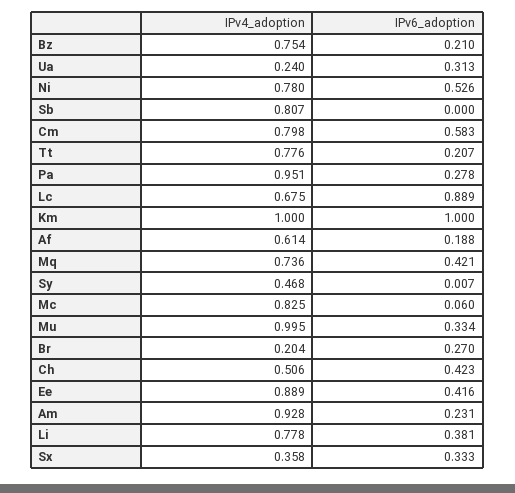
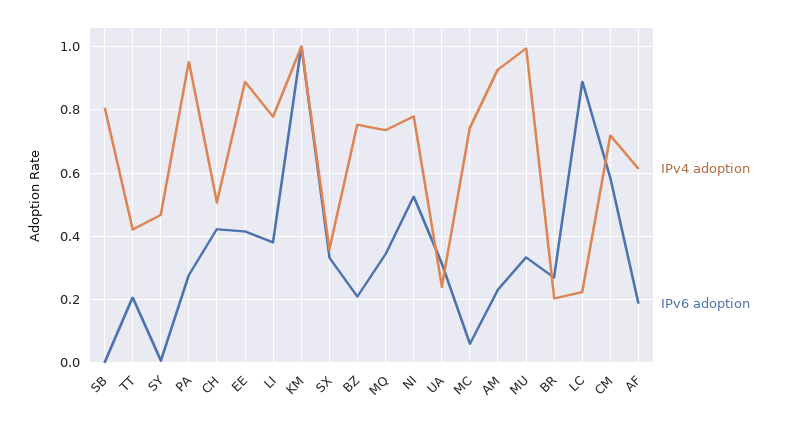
  {
    "IPv4_adoption": {
      "Bz": 0.754,
      "Ua": 0.24,
      "Ni": 0.78,
      "Sb": 0.807,
-     "Cm": 0.798,
+     "Cm": 0.72,
-     "Tt": 0.776,
+     "Tt": 0.42,
      "Pa": 0.951,
-     "Lc": 0.675,
+     "Lc": 0.22,
      "Km": 1,
      "Af": 0.614,
      "Mq": 0.736,
      "Sy": 0.468,
-     "Mc": 0.825,
+     "Mc": 0.74,
      "Mu": 0.995,
      "Br": 0.204,
      "Ch": 0.506,
      "Ee": 0.889,
      "Am": 0.928,
      "Li": 0.778,
      "Sx": 0.358
    },
    "IPv6_adoption": {
      "Bz": 0.21,
      "Ua": 0.313,
      "Ni": 0.526,
      "Sb": 0,
      "Cm": 0.583,
      "Tt": 0.207,
      "Pa": 0.278,
      "Lc": 0.889,
      "Km": 1,
      "Af": 0.188,
-     "Mq": 0.421,
+     "Mq": 0.34,
      "Sy": 0.007,
      "Mc": 0.06,
      "Mu": 0.334,
      "Br": 0.27,
      "Ch": 0.423,
      "Ee": 0.416,
      "Am": 0.231,
      "Li": 0.381,
      "Sx": 0.333
    }
  }

